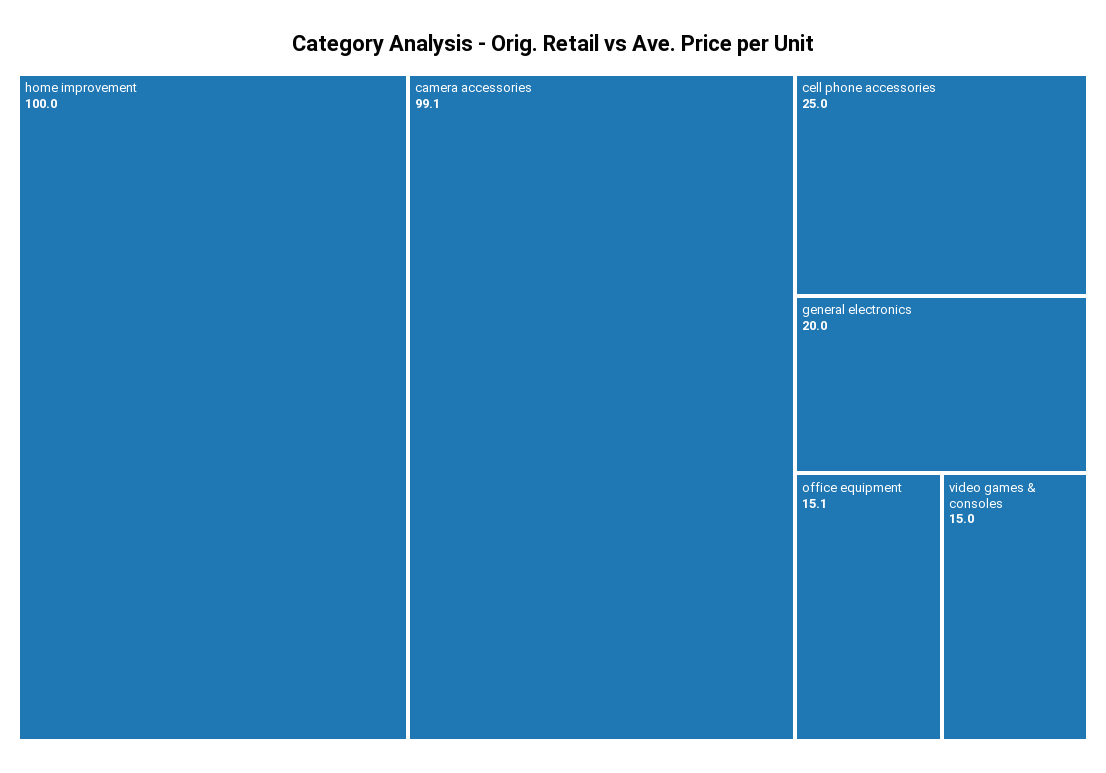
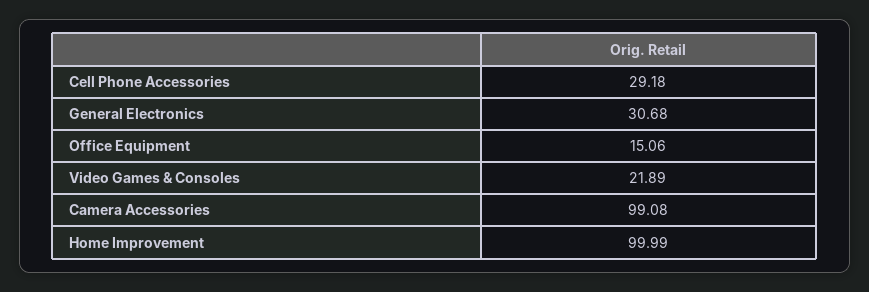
  {
    "home improvement": 99.99,
    "camera accessories": 99.08,
-   "cell phone accessories": 25,
+   "cell phone accessories": 29.18,
-   "general electronics": 20,
+   "general electronics": 30.68,
    "office equipment": 15.06,
-   "video games & consoles": 15
+   "video games & consoles": 21.89
  }

